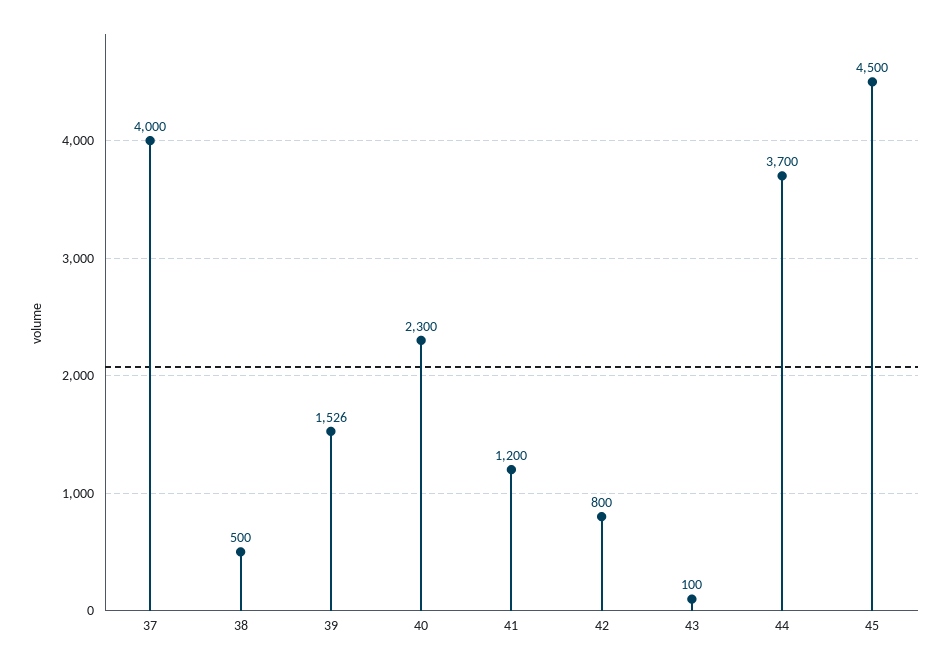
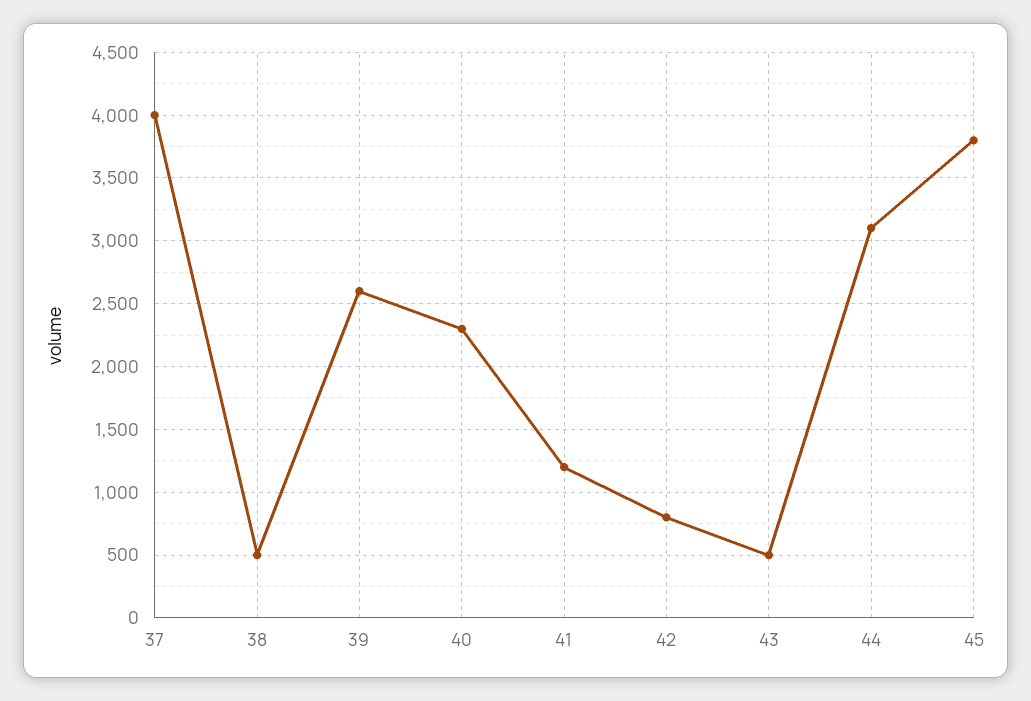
  {
    "37": 4000,
    "38": 500,
-   "39": 1526,
+   "39": 2600,
    "40": 2300,
    "41": 1200,
    "42": 800,
-   "43": 100,
+   "43": 500,
-   "44": 3700,
+   "44": 3100,
-   "45": 4500
+   "45": 3800
  }

